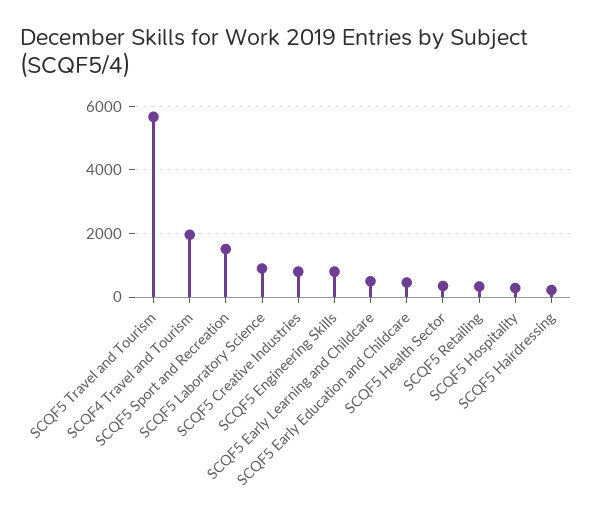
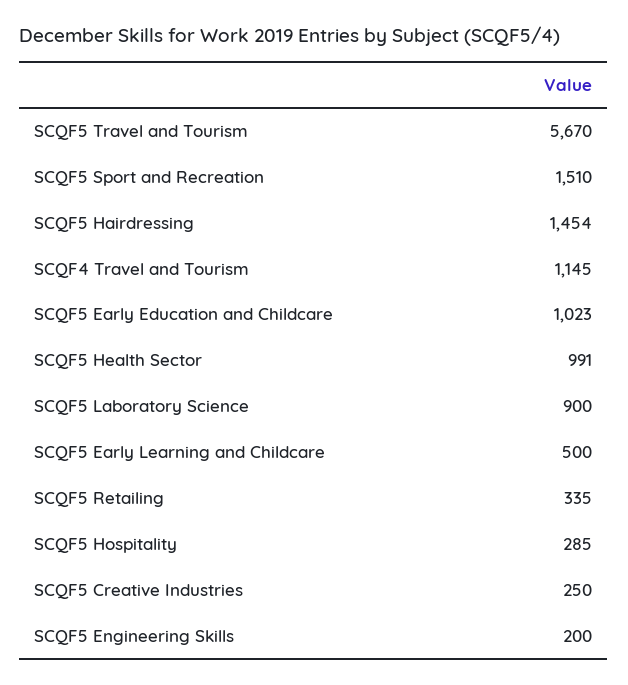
  {
    "SCQF5 Travel and Tourism": 5670,
-   "SCQF4 Travel and Tourism": 2000,
+   "SCQF4 Travel and Tourism": 1145,
    "SCQF5 Sport and Recreation": 1510,
    "SCQF5 Laboratory Science": 900,
-   "SCQF5 Creative Industries": 800,
+   "SCQF5 Creative Industries": 250,
-   "SCQF5 Engineering Skills": 800,
+   "SCQF5 Engineering Skills": 200,
    "SCQF5 Early Learning and Childcare": 500,
-   "SCQF5 Early Education and Childcare": 400,
+   "SCQF5 Early Education and Childcare": 1023,
-   "SCQF5 Health Sector": 400,
+   "SCQF5 Health Sector": 991,
    "SCQF5 Retailing": 335,
    "SCQF5 Hospitality": 285,
-   "SCQF5 Hairdressing": 200
+   "SCQF5 Hairdressing": 1454
  }

